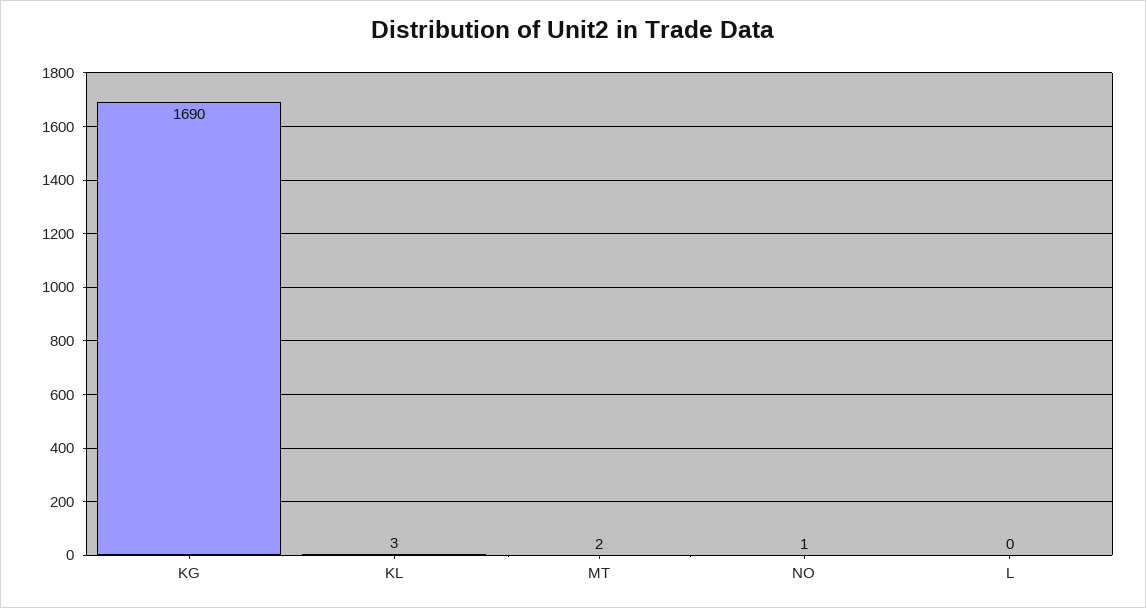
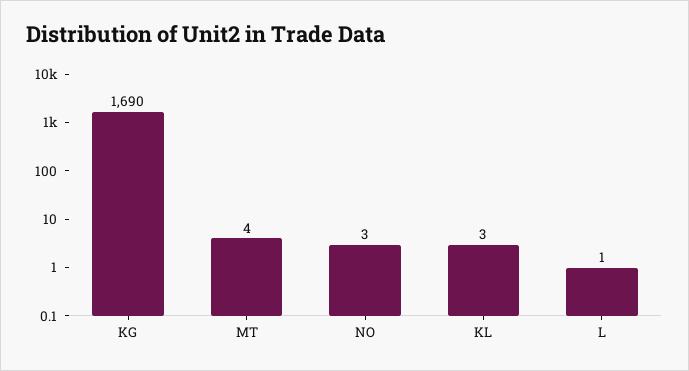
  {
    "KG": 1690,
    "KL": 3,
-   "MT": 2,
+   "MT": 4,
-   "NO": 1,
+   "NO": 3,
-   "L": 0
+   "L": 1
  }

